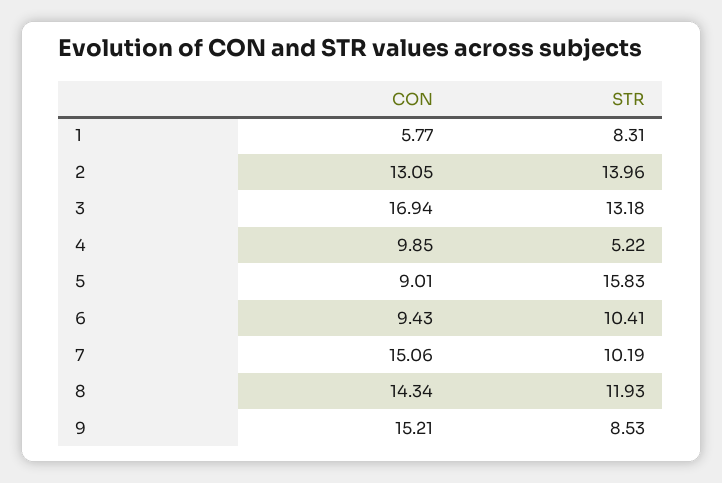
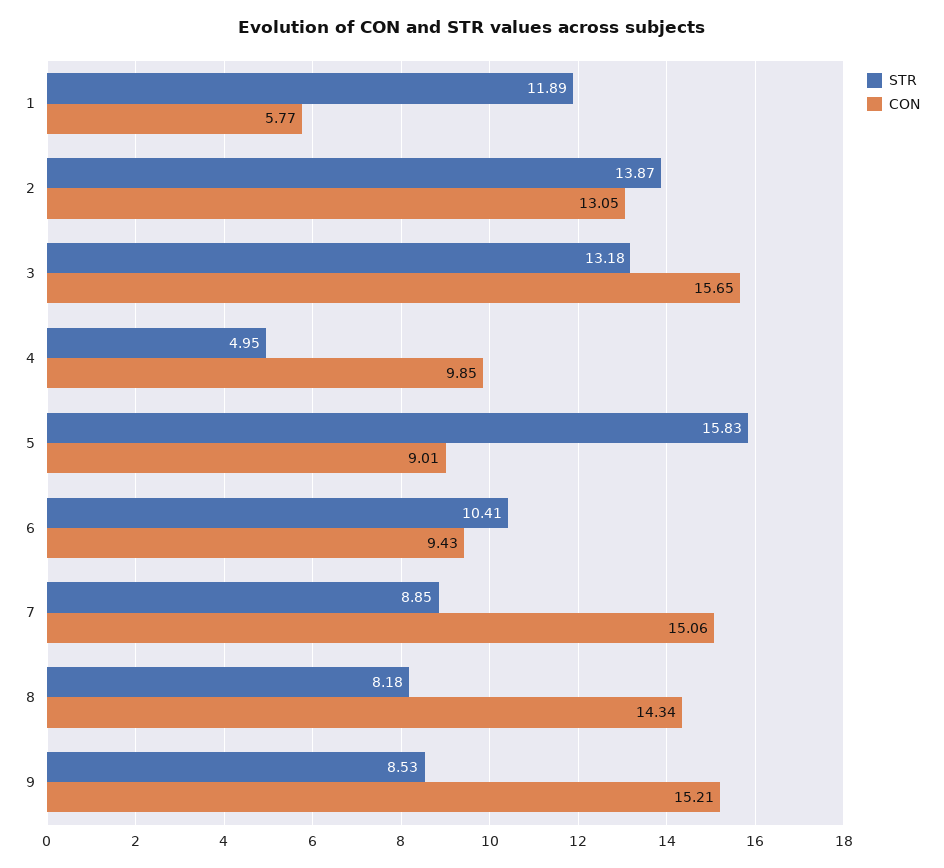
  {
    "CON": {
      "1": 5.77,
      "2": 13.05,
-     "3": 16.94,
+     "3": 15.65,
      "4": 9.85,
      "5": 9.01,
      "6": 9.43,
      "7": 15.06,
      "8": 14.34,
      "9": 15.21
    },
    "STR": {
-     "1": 8.31,
+     "1": 11.89,
-     "2": 13.96,
+     "2": 13.87,
      "3": 13.18,
-     "4": 5.22,
+     "4": 4.95,
      "5": 15.83,
      "6": 10.41,
-     "7": 10.19,
+     "7": 8.85,
-     "8": 11.93,
+     "8": 8.18,
      "9": 8.53
    }
  }

